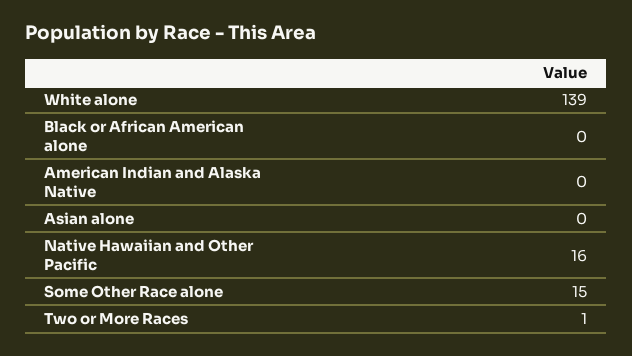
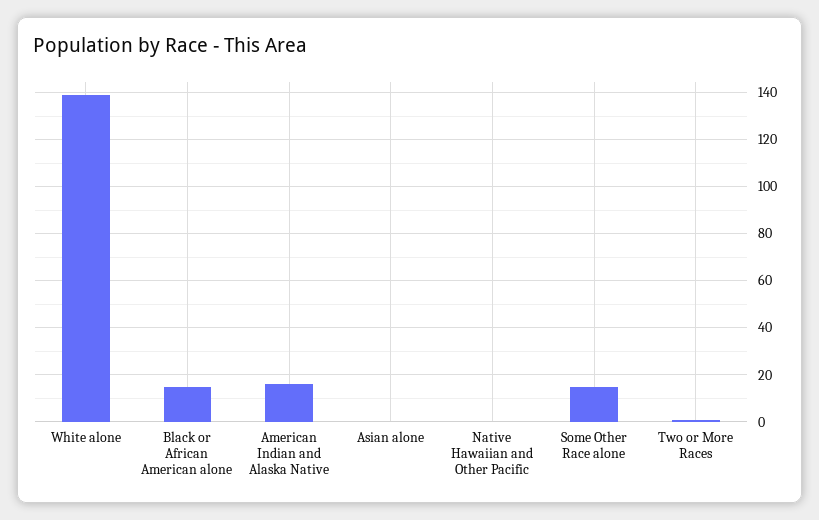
  {
    "White alone": 139,
-   "Black or African American alone": 0,
+   "Black or African American alone": 15,
-   "American Indian and Alaska Native": 0,
+   "American Indian and Alaska Native": 15,
    "Asian alone": 0,
-   "Native Hawaiian and Other Pacific": 16,
+   "Native Hawaiian and Other Pacific": 0,
    "Some Other Race alone": 15,
    "Two or More Races": 1
  }

